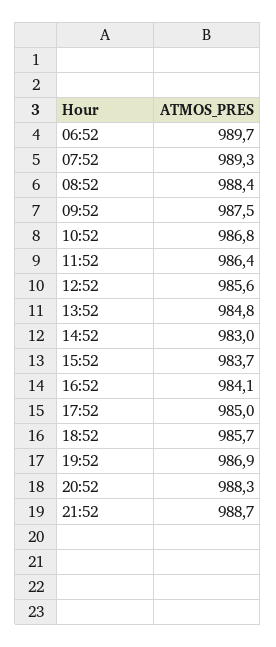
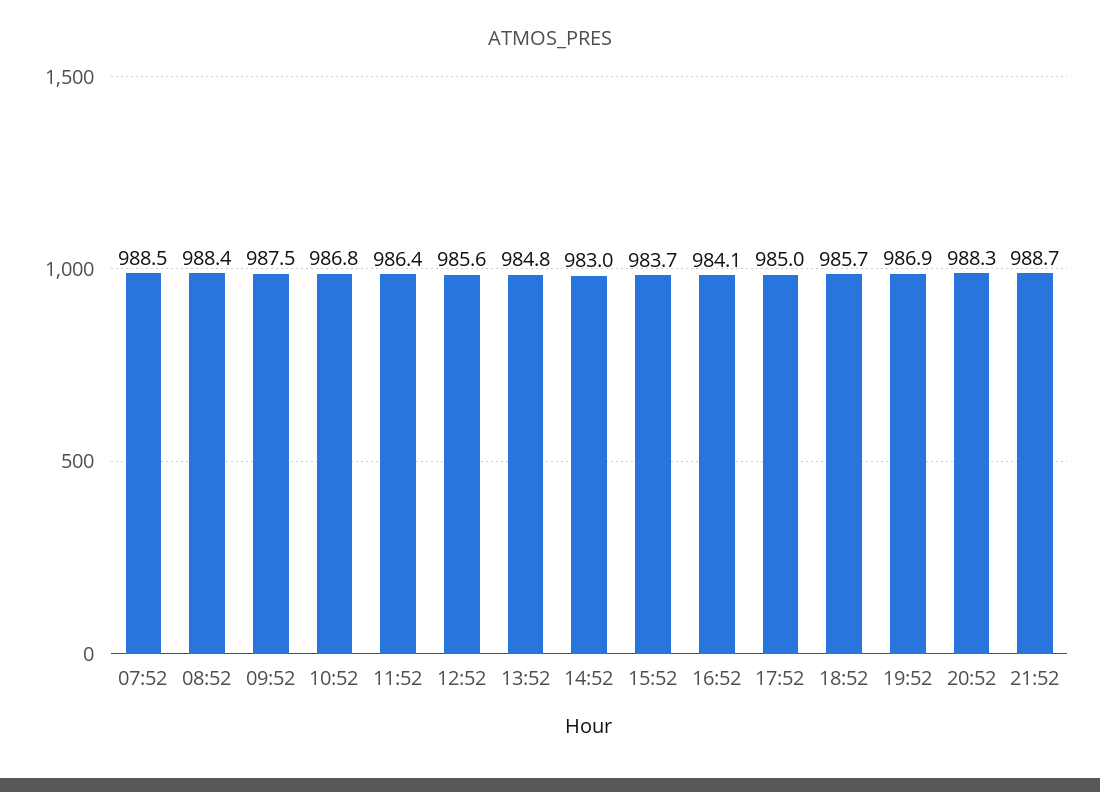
  {
-   "06:52": 989.7,
-   "07:52": 989.3,
+   "07:52": 988.5,
    "08:52": 988.4,
    "09:52": 987.5,
    "10:52": 986.8,
    "11:52": 986.4,
    "12:52": 985.6,
    "13:52": 984.8,
    "14:52": 983,
    "15:52": 983.7,
    "16:52": 984.1,
    "17:52": 985,
    "18:52": 985.7,
    "19:52": 986.9,
    "20:52": 988.3,
    "21:52": 988.7
  }

